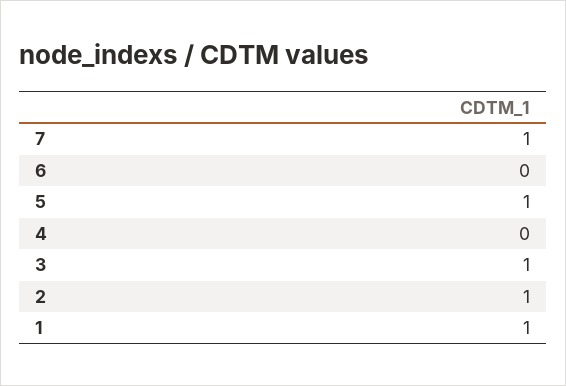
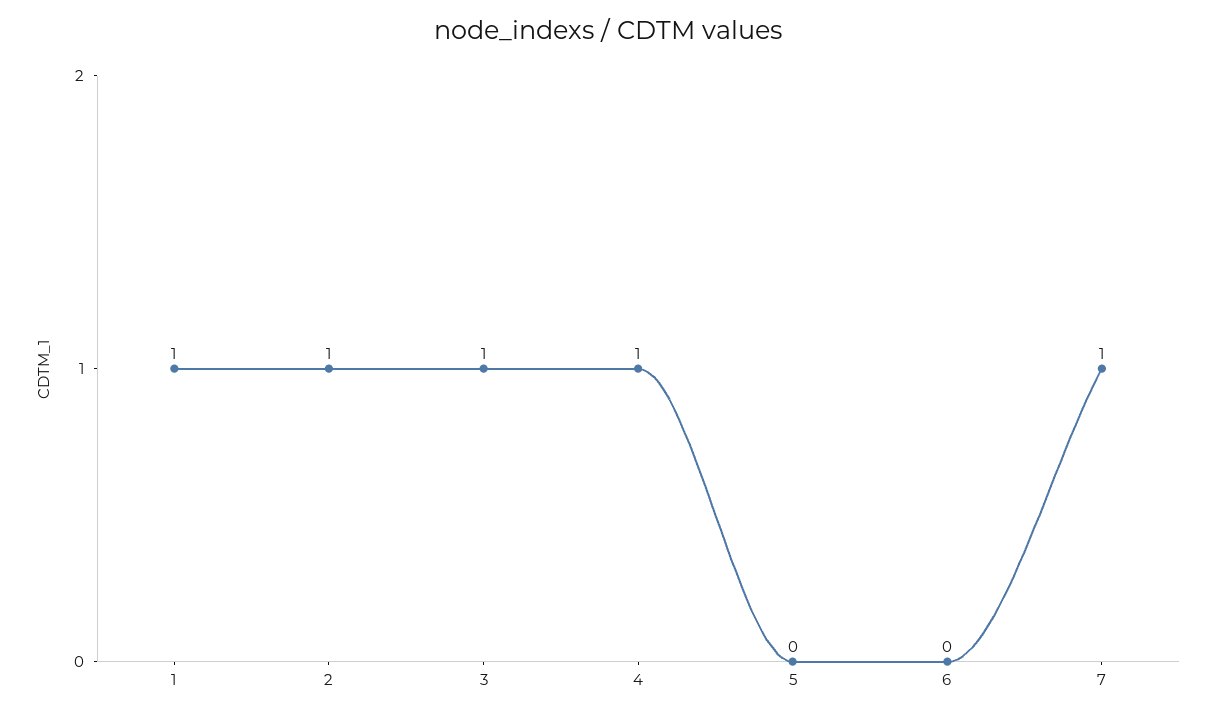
  {
    "7": 1,
    "6": 0,
-   "5": 1,
+   "5": 0,
-   "4": 0,
+   "4": 1,
    "3": 1,
    "2": 1,
    "1": 1
  }

